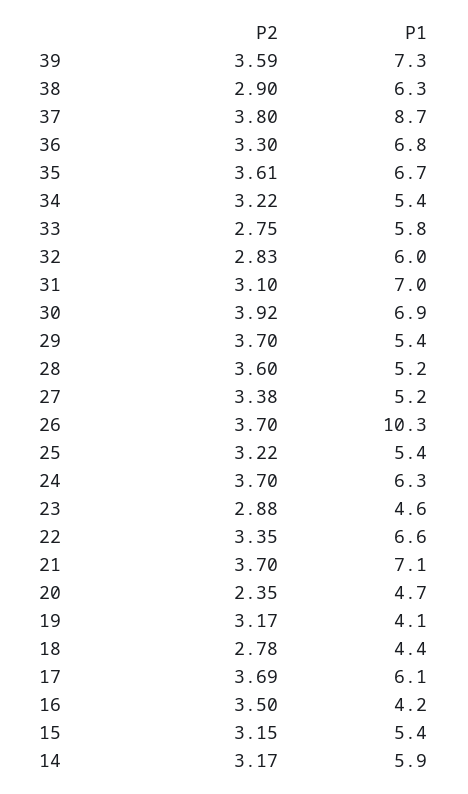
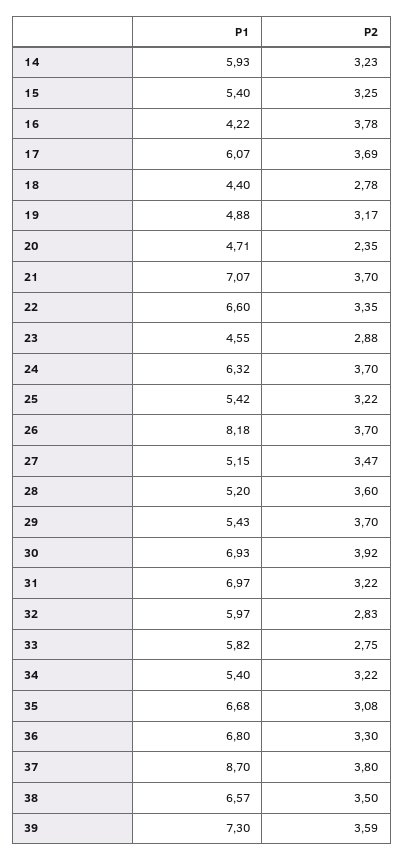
  {
    "P2": {
      "39": 3.59,
-     "38": 2.9,
+     "38": 3.5,
      "37": 3.8,
      "36": 3.3,
-     "35": 3.61,
+     "35": 3.08,
      "34": 3.22,
      "33": 2.75,
      "32": 2.83,
-     "31": 3.1,
+     "31": 3.22,
      "30": 3.92,
      "29": 3.7,
      "28": 3.6,
-     "27": 3.38,
+     "27": 3.47,
      "26": 3.7,
      "25": 3.22,
      "24": 3.7,
      "23": 2.88,
      "22": 3.35,
      "21": 3.7,
      "20": 2.35,
      "19": 3.17,
      "18": 2.78,
      "17": 3.69,
-     "16": 3.5,
+     "16": 3.78,
-     "15": 3.15,
+     "15": 3.25,
-     "14": 3.17
+     "14": 3.23
    },
    "P1": {
      "39": 7.3,
-     "38": 6.3,
+     "38": 6.57,
      "37": 8.7,
      "36": 6.8,
      "35": 6.68,
      "34": 5.4,
      "33": 5.82,
      "32": 5.97,
      "31": 6.97,
      "30": 6.93,
      "29": 5.43,
      "28": 5.2,
      "27": 5.15,
-     "26": 10.3,
+     "26": 8.18,
      "25": 5.42,
      "24": 6.32,
      "23": 4.55,
      "22": 6.6,
      "21": 7.07,
      "20": 4.71,
-     "19": 4.1,
+     "19": 4.88,
      "18": 4.4,
      "17": 6.07,
      "16": 4.22,
      "15": 5.4,
      "14": 5.93
    }
  }

